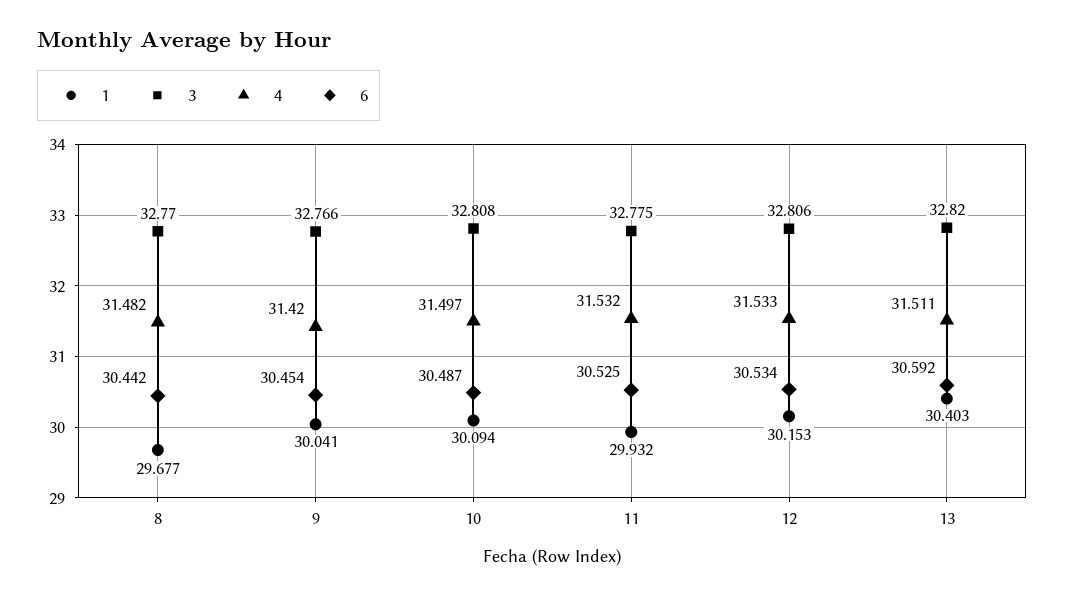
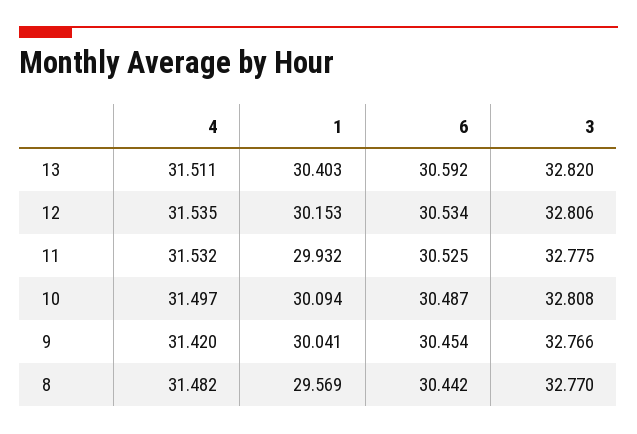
  {
    "1": {
-     "8": 29.677,
+     "8": 29.569,
      "9": 30.041,
      "10": 30.094,
      "11": 29.932,
      "12": 30.153,
      "13": 30.403
    },
    "3": {
      "8": 32.77,
      "9": 32.766,
      "10": 32.808,
      "11": 32.775,
      "12": 32.806,
      "13": 32.82
    },
    "4": {
      "8": 31.482,
      "9": 31.42,
      "10": 31.497,
      "11": 31.532,
-     "12": 31.533,
+     "12": 31.535,
      "13": 31.511
    },
    "6": {
      "8": 30.442,
      "9": 30.454,
      "10": 30.487,
      "11": 30.525,
      "12": 30.534,
      "13": 30.592
    }
  }

